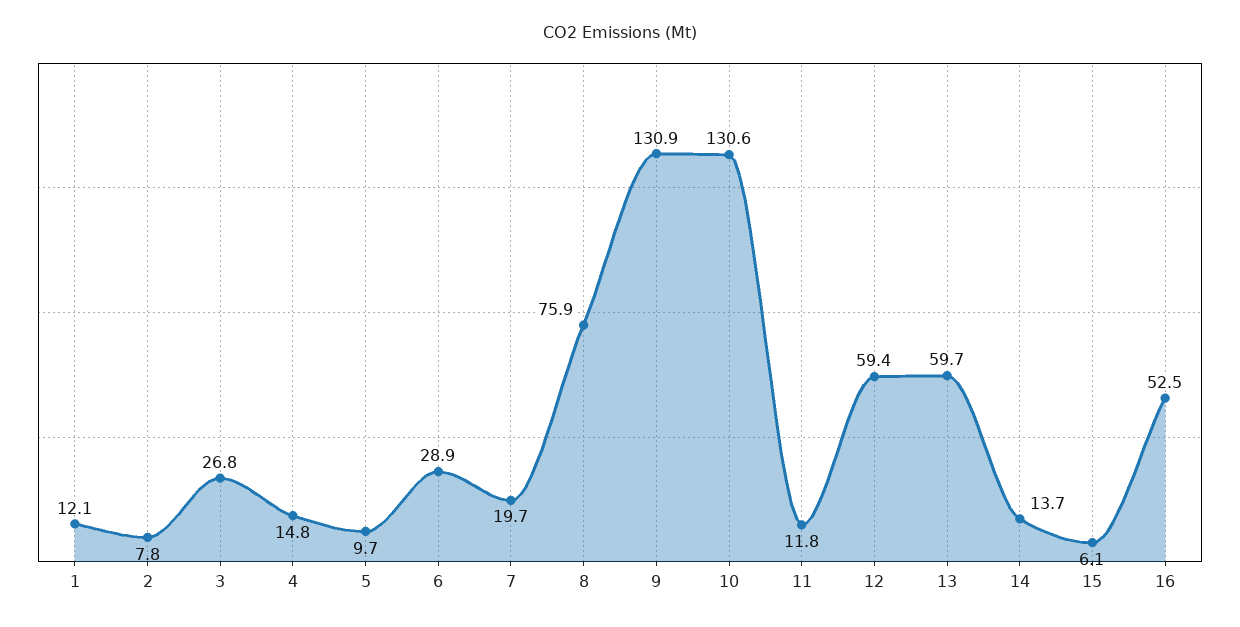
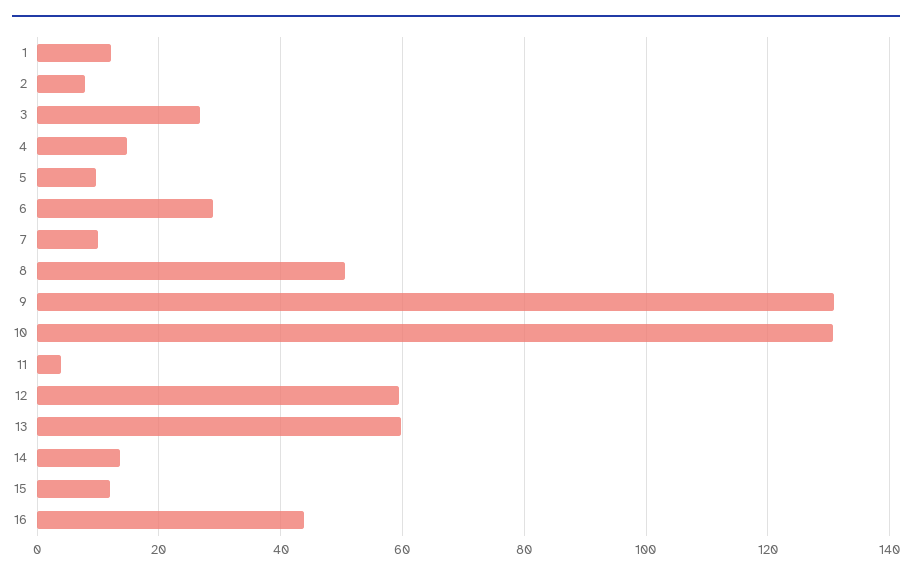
  {
    "1": 12.1,
    "2": 7.8,
    "3": 26.8,
    "4": 14.8,
    "5": 9.7,
    "6": 28.9,
-   "7": 19.7,
+   "7": 10,
-   "8": 75.9,
+   "8": 50,
    "9": 130.9,
    "10": 130.6,
-   "11": 11.8,
+   "11": 4,
    "12": 59.4,
    "13": 59.7,
    "14": 13.7,
-   "15": 6.1,
+   "15": 12,
-   "16": 52.5
+   "16": 44
  }

